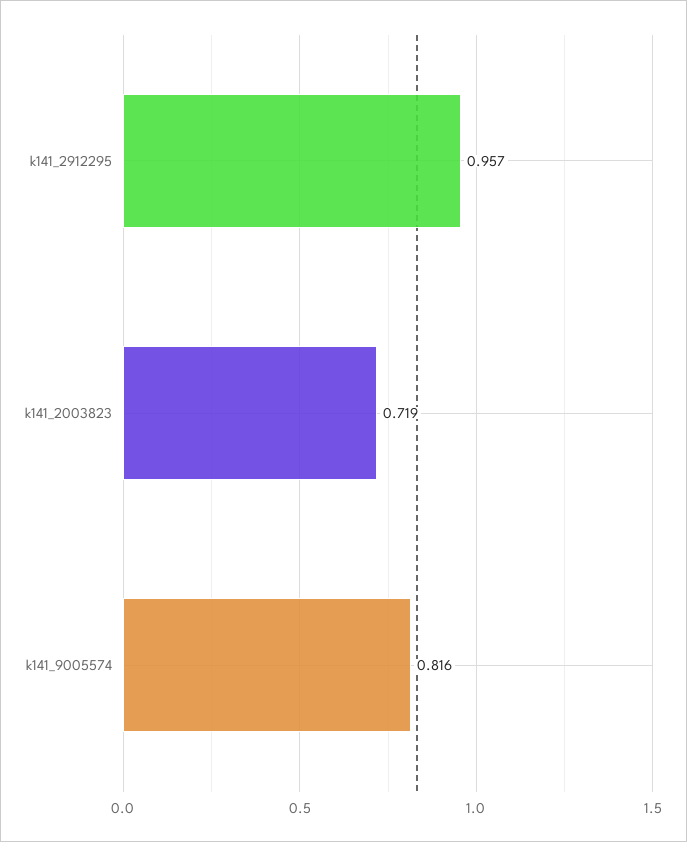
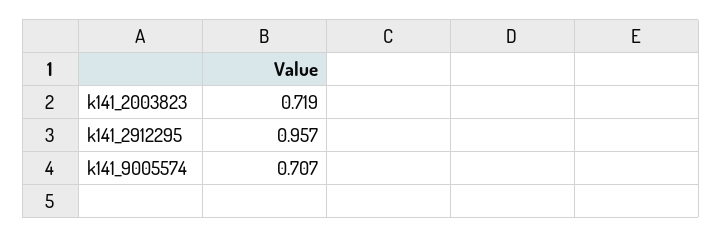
  {
    "k141_2912295": 0.957,
    "k141_2003823": 0.719,
-   "k141_9005574": 0.816
+   "k141_9005574": 0.707
  }

